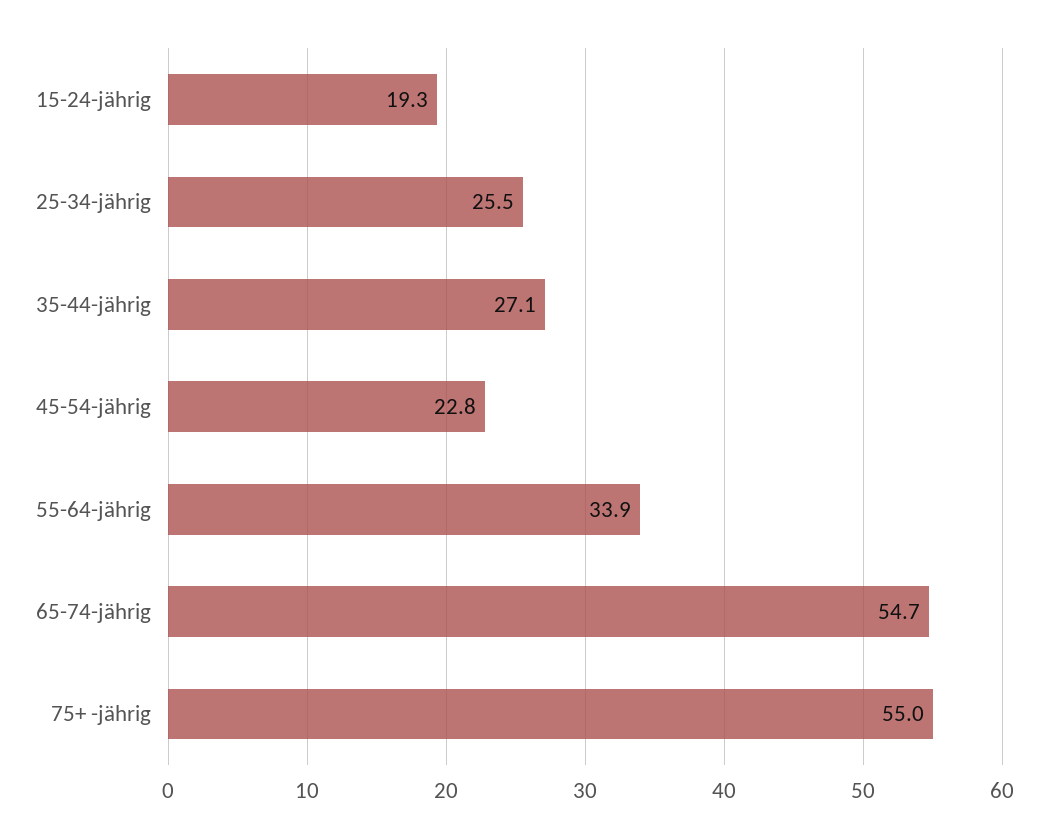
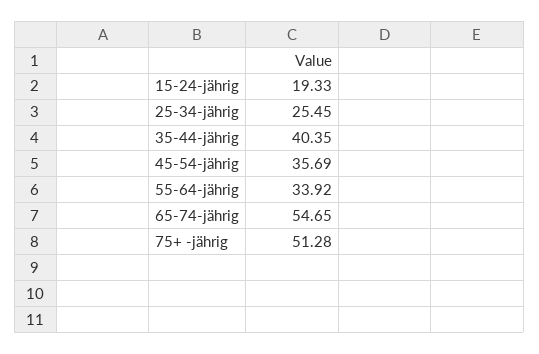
  {
    "15-24-jährig": 19.33,
    "25-34-jährig": 25.45,
-   "35-44-jährig": 27.1,
+   "35-44-jährig": 40.35,
-   "45-54-jährig": 22.8,
+   "45-54-jährig": 35.69,
    "55-64-jährig": 33.92,
    "65-74-jährig": 54.65,
-   "75+ -jährig": 55
+   "75+ -jährig": 51.28
  }

